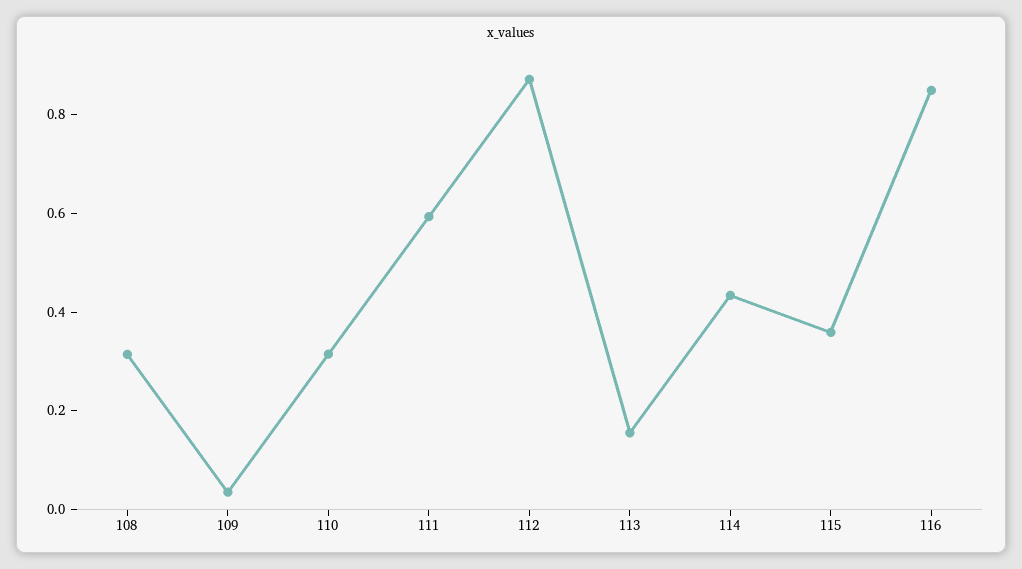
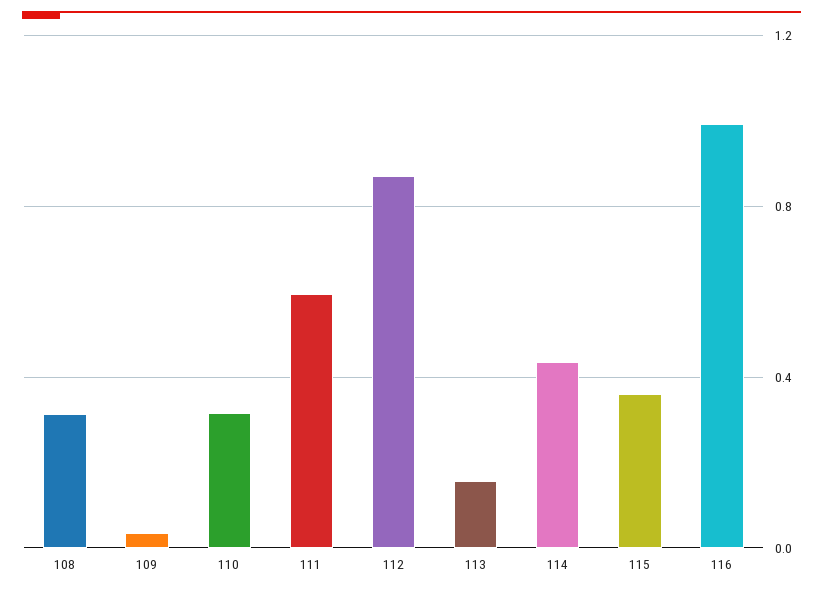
  {
    "108": 0.3,
    "109": 0.05,
    "110": 0.3,
    "111": 0.6,
    "112": 0.85,
    "113": 0.15,
    "114": 0.45,
    "115": 0.35,
-   "116": 0.85
+   "116": 1
  }

